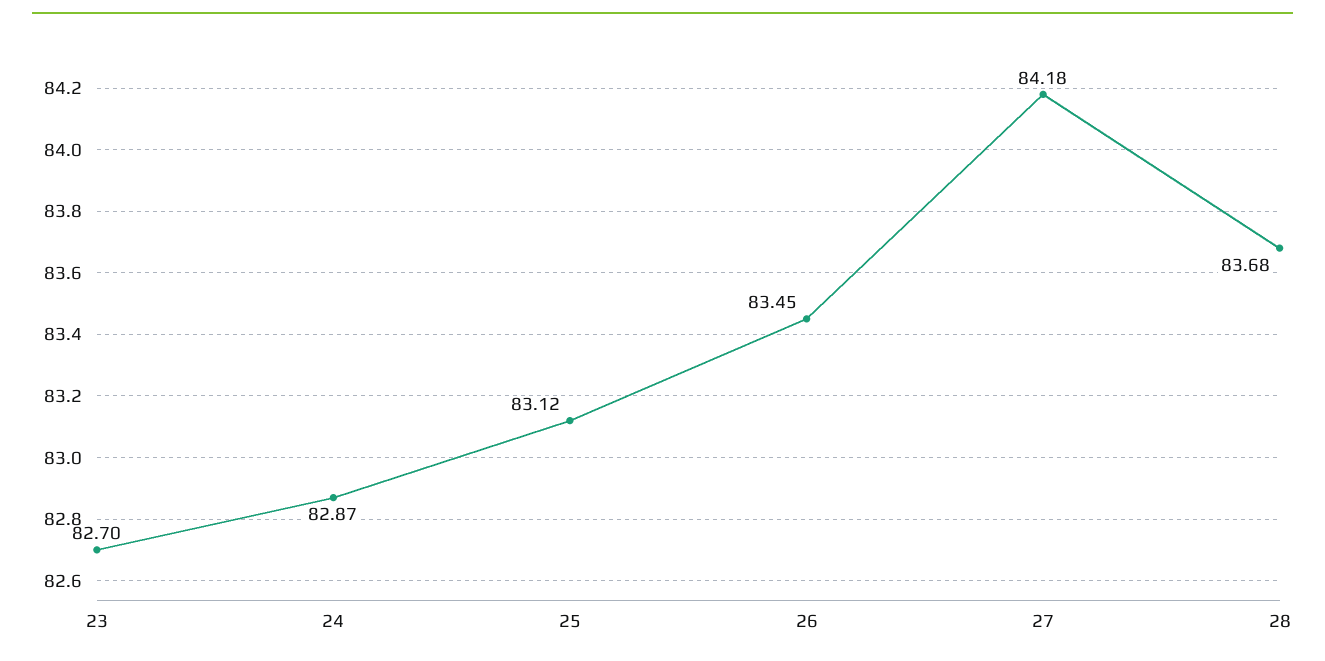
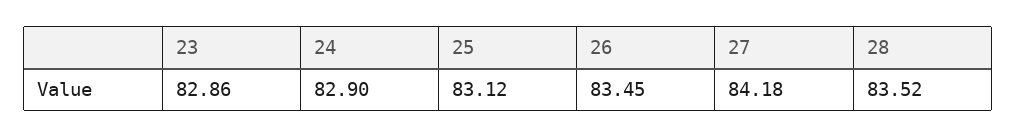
  {
-   "23": 82.7,
+   "23": 82.86,
-   "24": 82.87,
+   "24": 82.9,
    "25": 83.12,
    "26": 83.45,
    "27": 84.18,
-   "28": 83.68
+   "28": 83.52
  }

